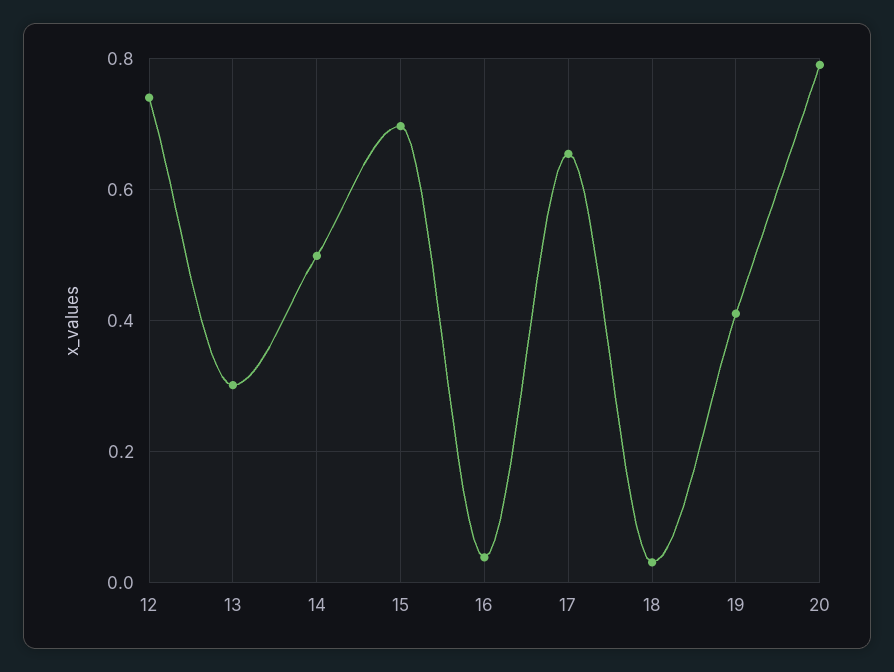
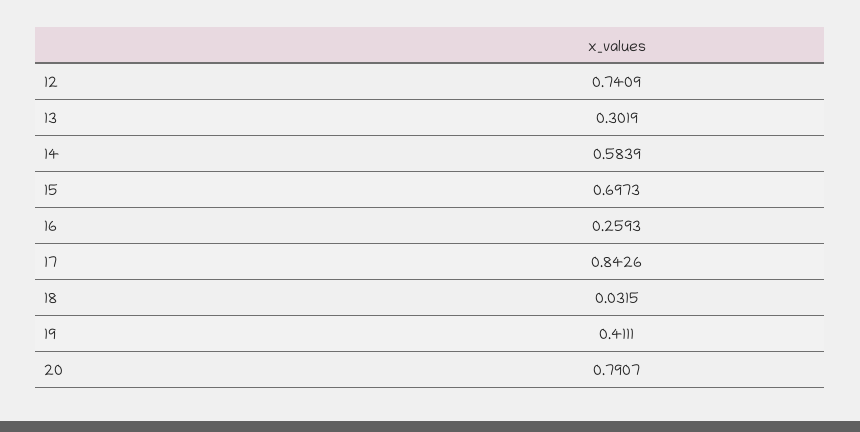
  {
    "12": 0.7409,
    "13": 0.3019,
-   "14": 0.5,
+   "14": 0.5839,
    "15": 0.6973,
-   "16": 0.04,
+   "16": 0.2593,
-   "17": 0.66,
+   "17": 0.8426,
    "18": 0.0315,
    "19": 0.4111,
    "20": 0.7907
  }

